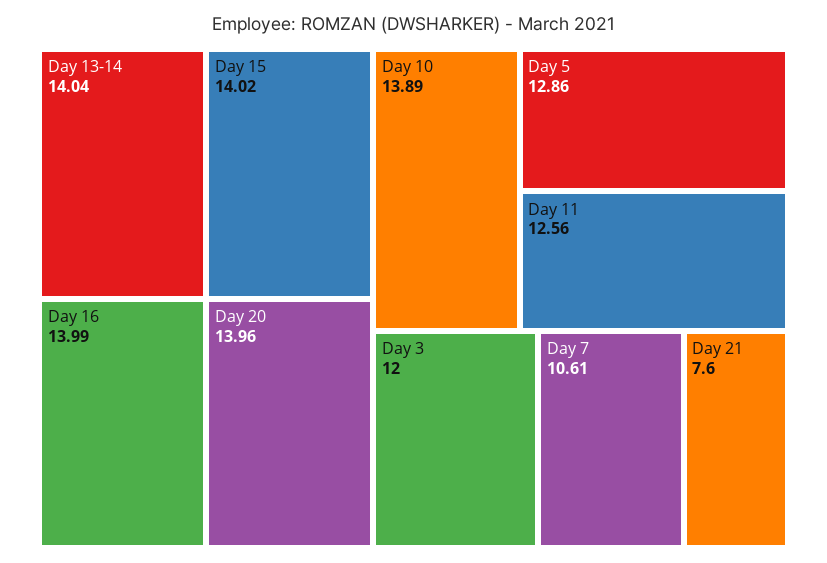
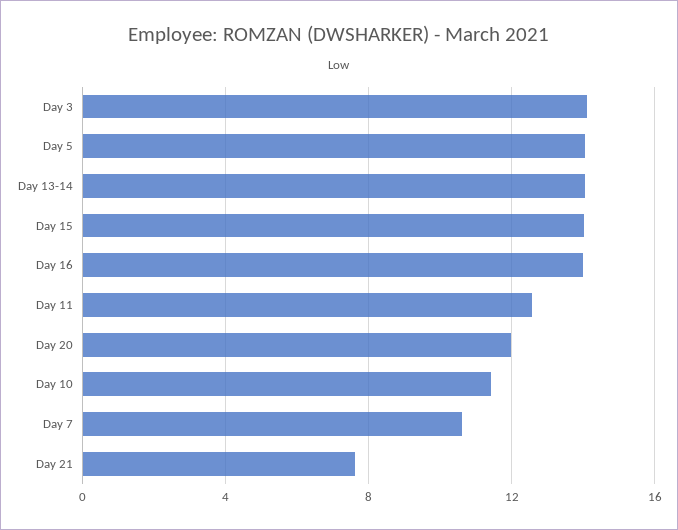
  {
    "Day 13-14": 14.04,
    "Day 15": 14.02,
    "Day 16": 13.99,
-   "Day 20": 13.96,
+   "Day 20": 12,
-   "Day 10": 13.89,
+   "Day 10": 11.5,
-   "Day 5": 12.86,
+   "Day 5": 14,
    "Day 11": 12.56,
-   "Day 3": 12,
+   "Day 3": 14,
    "Day 7": 10.61,
    "Day 21": 7.6
  }

